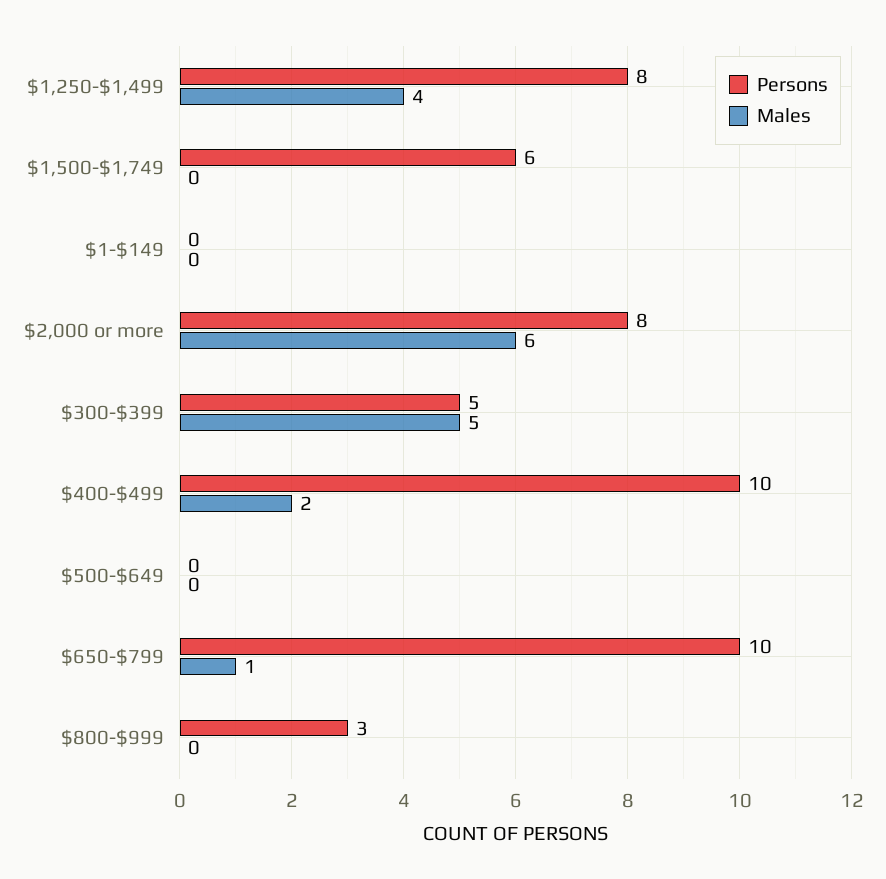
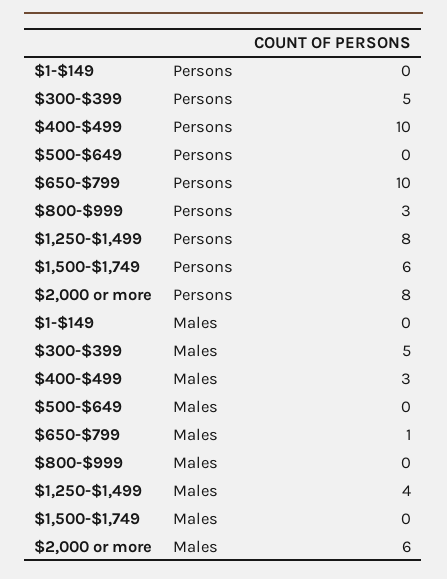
  {
    "Persons": {
      "$1,250-$1,499": 8,
      "$1,500-$1,749": 6,
      "$1-$149": 0,
      "$2,000 or more": 8,
      "$300-$399": 5,
      "$400-$499": 10,
      "$500-$649": 0,
      "$650-$799": 10,
      "$800-$999": 3
    },
    "Males": {
      "$1,250-$1,499": 4,
      "$1,500-$1,749": 0,
      "$1-$149": 0,
      "$2,000 or more": 6,
      "$300-$399": 5,
-     "$400-$499": 2,
+     "$400-$499": 3,
      "$500-$649": 0,
      "$650-$799": 1,
      "$800-$999": 0
    }
  }

